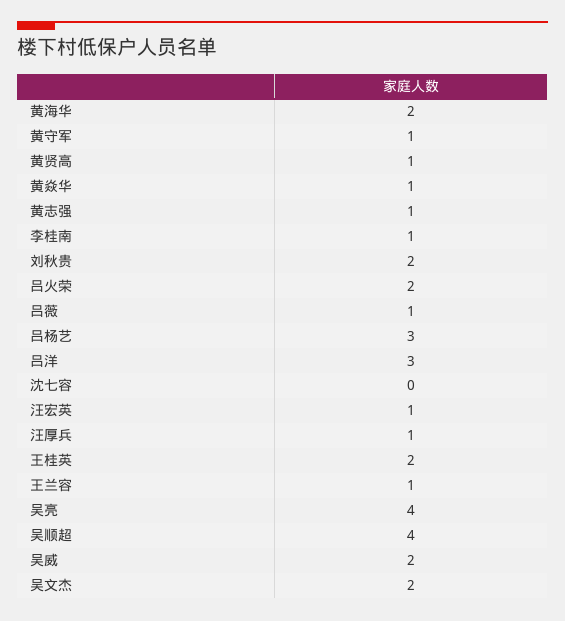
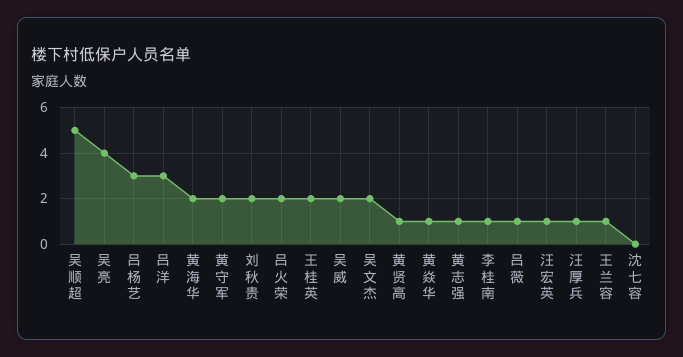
  {
    "黄海华": 2,
-   "黄守军": 1,
+   "黄守军": 2,
    "黄贤高": 1,
    "黄焱华": 1,
    "黄志强": 1,
    "李桂南": 1,
    "刘秋贵": 2,
    "吕火荣": 2,
    "吕薇": 1,
    "吕杨艺": 3,
    "吕洋": 3,
    "沈七容": 0,
    "汪宏英": 1,
    "汪厚兵": 1,
    "王桂英": 2,
    "王兰容": 1,
    "吴亮": 4,
-   "吴顺超": 4,
+   "吴顺超": 5,
    "吴威": 2,
    "吴文杰": 2
  }

